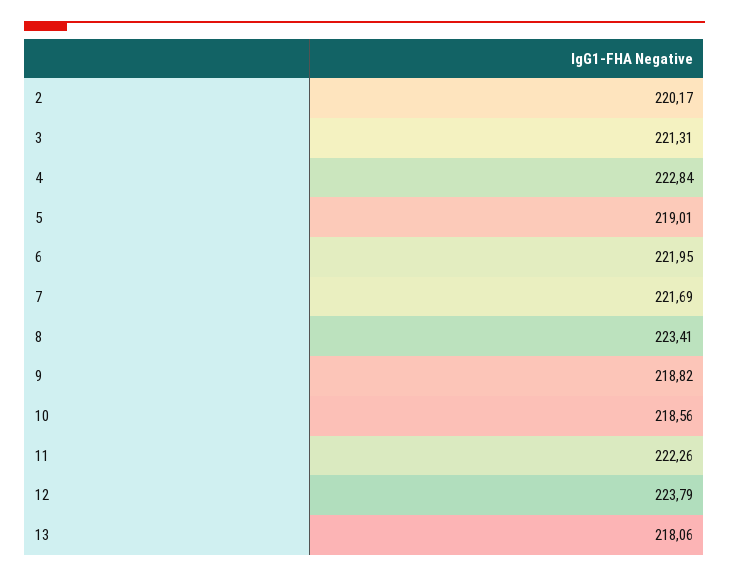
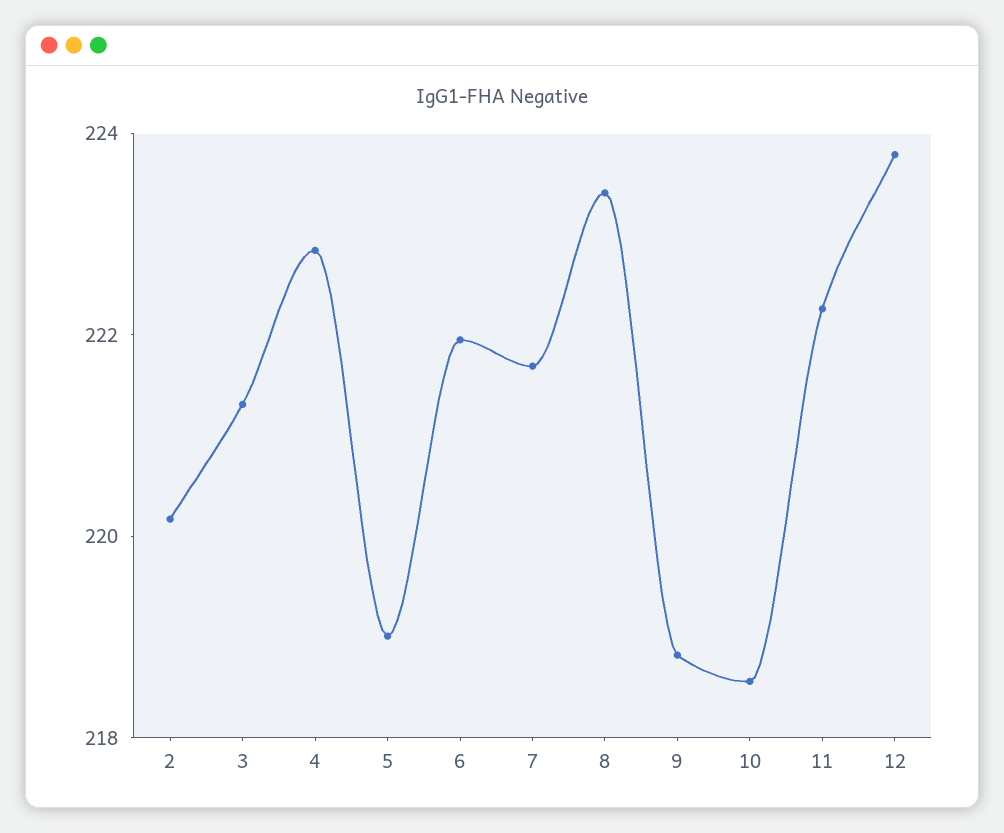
  {
    "2": 220.17,
    "3": 221.31,
    "4": 222.84,
    "5": 219.01,
    "6": 221.95,
    "7": 221.69,
    "8": 223.41,
    "9": 218.82,
    "10": 218.56,
    "11": 222.26,
-   "12": 223.79,
+   "12": 223.79
-   "13": 218.06
  }

